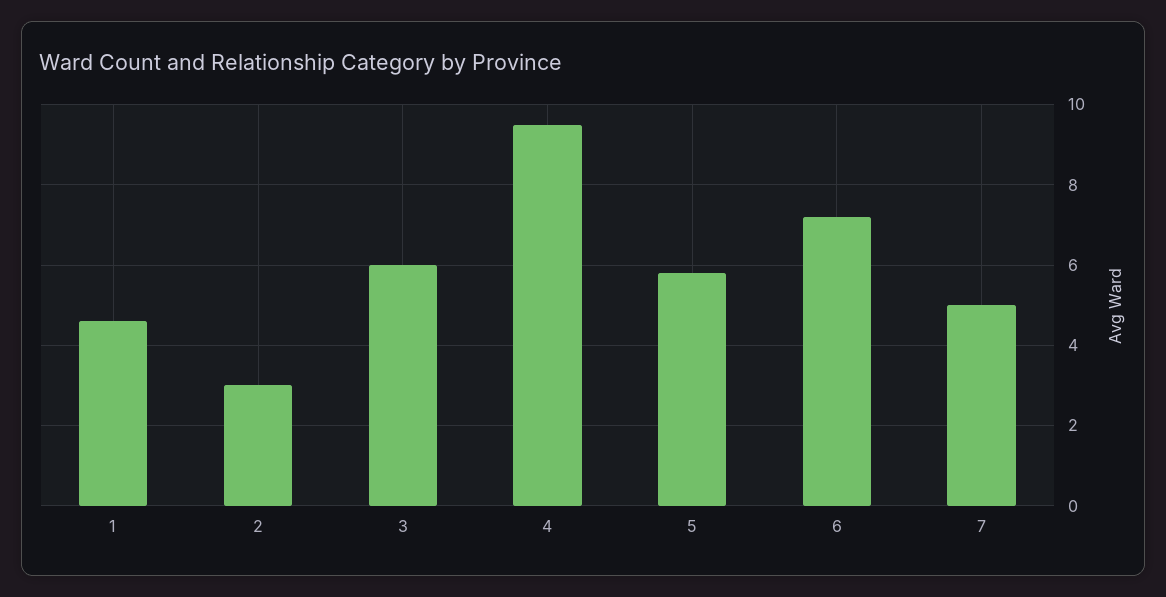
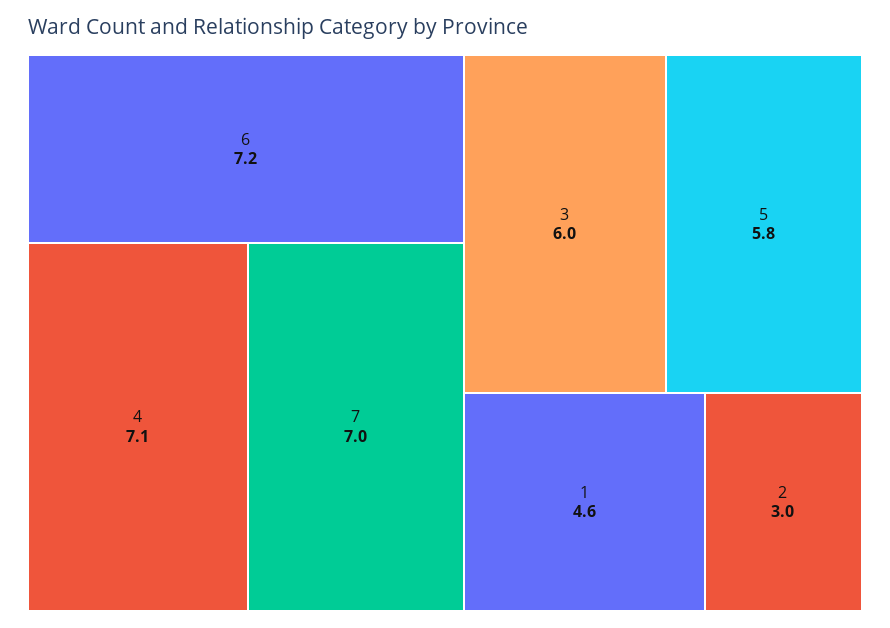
  {
    "1": 4.6,
    "2": 3,
    "3": 6,
-   "4": 9.5,
+   "4": 7.1,
    "5": 5.8,
    "6": 7.2,
-   "7": 5
+   "7": 7
  }

